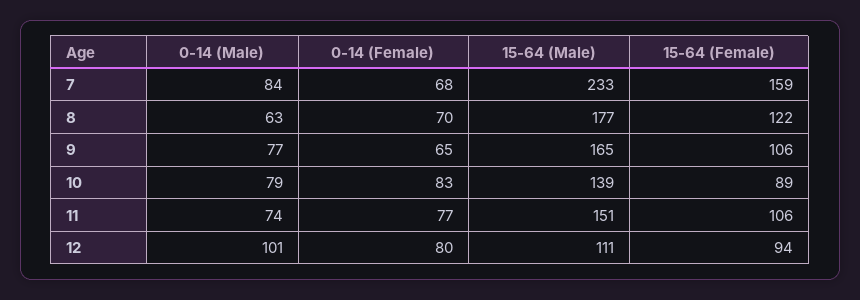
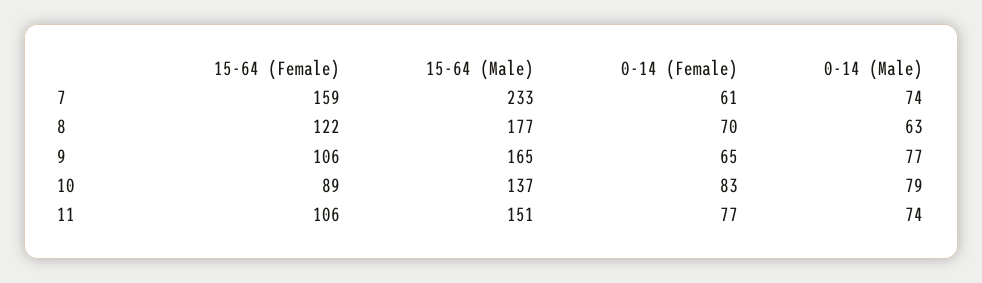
  {
    "0-14 (Male)": {
-     "7": 84,
+     "7": 74,
      "8": 63,
      "9": 77,
      "10": 79,
-     "11": 74,
+     "11": 74
-     "12": 101
    },
    "0-14 (Female)": {
-     "7": 68,
+     "7": 61,
      "8": 70,
      "9": 65,
      "10": 83,
-     "11": 77,
+     "11": 77
-     "12": 80
    },
    "15-64 (Male)": {
      "7": 233,
      "8": 177,
      "9": 165,
-     "10": 139,
+     "10": 137,
-     "11": 151,
+     "11": 151
-     "12": 111
    },
    "15-64 (Female)": {
      "7": 159,
      "8": 122,
      "9": 106,
      "10": 89,
-     "11": 106,
+     "11": 106
-     "12": 94
    }
  }

